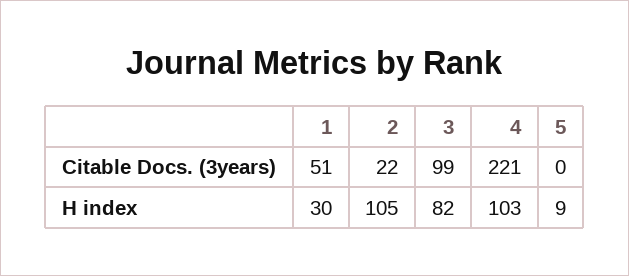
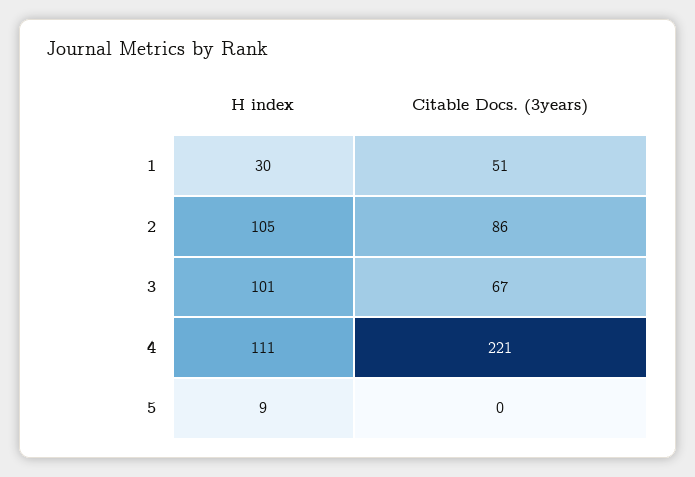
  {
    "1": {
      "Citable Docs. (3years)": 51,
      "H index": 30
    },
    "2": {
-     "Citable Docs. (3years)": 22,
+     "Citable Docs. (3years)": 86,
      "H index": 105
    },
    "3": {
-     "Citable Docs. (3years)": 99,
+     "Citable Docs. (3years)": 67,
-     "H index": 82
+     "H index": 101
    },
    "4": {
      "Citable Docs. (3years)": 221,
-     "H index": 103
+     "H index": 111
    },
    "5": {
      "Citable Docs. (3years)": 0,
      "H index": 9
    }
  }

